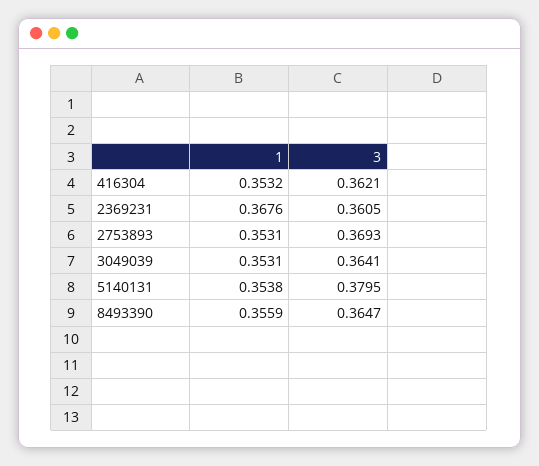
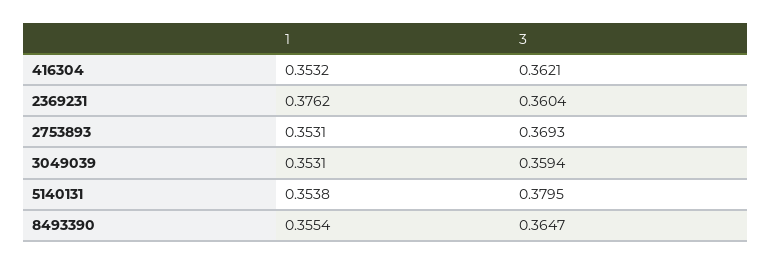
  {
    "1": {
      "416304": 0.3532,
-     "2369231": 0.3676,
+     "2369231": 0.3762,
      "2753893": 0.3531,
      "3049039": 0.3531,
      "5140131": 0.3538,
-     "8493390": 0.3559
+     "8493390": 0.3554
    },
    "3": {
      "416304": 0.3621,
-     "2369231": 0.3605,
+     "2369231": 0.3604,
      "2753893": 0.3693,
-     "3049039": 0.3641,
+     "3049039": 0.3594,
      "5140131": 0.3795,
      "8493390": 0.3647
    }
  }

